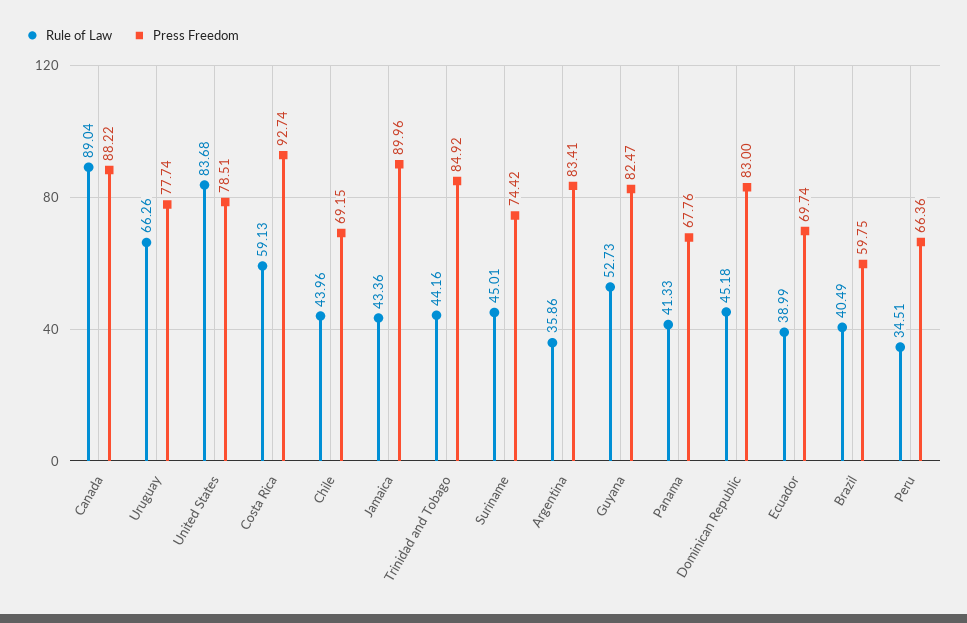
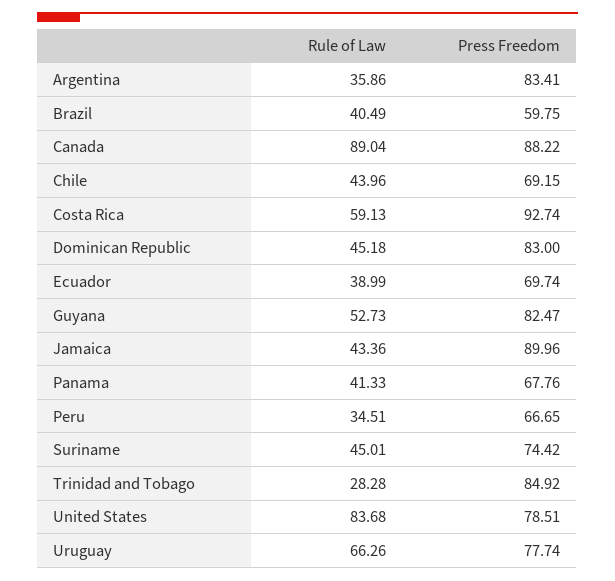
  {
    "Rule of Law": {
      "Canada": 89.04,
      "Uruguay": 66.26,
      "United States": 83.68,
      "Costa Rica": 59.13,
      "Chile": 43.96,
      "Jamaica": 43.36,
-     "Trinidad and Tobago": 44.16,
+     "Trinidad and Tobago": 28.28,
      "Suriname": 45.01,
      "Argentina": 35.86,
      "Guyana": 52.73,
      "Panama": 41.33,
      "Dominican Republic": 45.18,
      "Ecuador": 38.99,
      "Brazil": 40.49,
      "Peru": 34.51
    },
    "Press Freedom": {
      "Canada": 88.22,
      "Uruguay": 77.74,
      "United States": 78.51,
      "Costa Rica": 92.74,
      "Chile": 69.15,
      "Jamaica": 89.96,
      "Trinidad and Tobago": 84.92,
      "Suriname": 74.42,
      "Argentina": 83.41,
      "Guyana": 82.47,
      "Panama": 67.76,
      "Dominican Republic": 83,
      "Ecuador": 69.74,
      "Brazil": 59.75,
-     "Peru": 66.36
+     "Peru": 66.65
    }
  }

